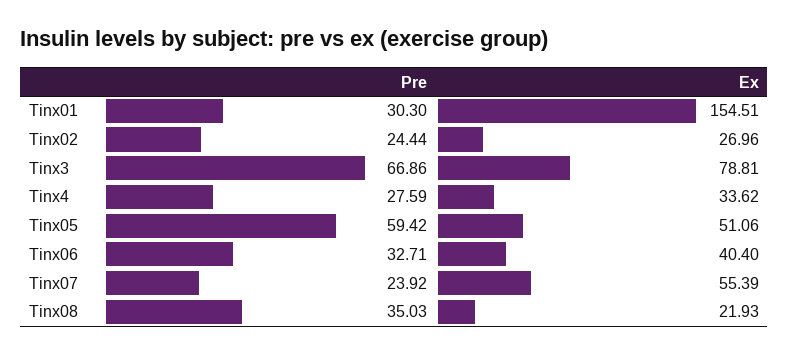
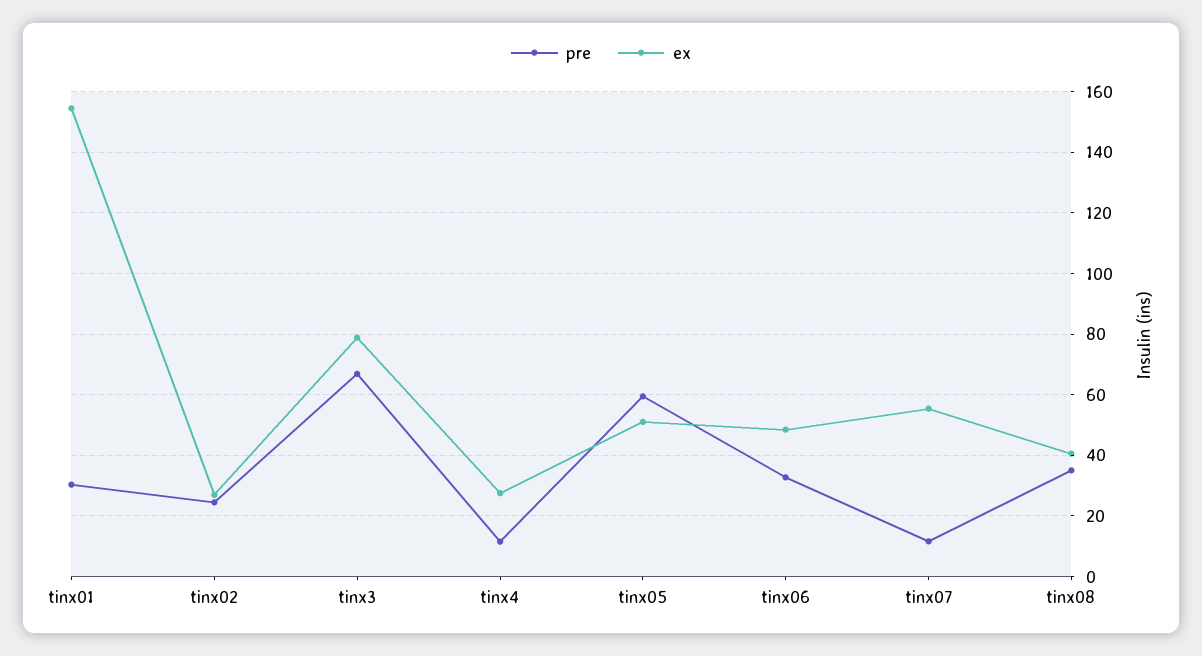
  {
    "Pre": {
      "Tinx01": 30.3,
      "Tinx02": 24.44,
      "Tinx3": 66.86,
-     "Tinx4": 27.59,
+     "Tinx4": 12,
      "Tinx05": 59.42,
      "Tinx06": 32.71,
-     "Tinx07": 23.92,
+     "Tinx07": 12,
      "Tinx08": 35.03
    },
    "Ex": {
      "Tinx01": 154.51,
      "Tinx02": 26.96,
      "Tinx3": 78.81,
-     "Tinx4": 33.62,
+     "Tinx4": 28,
      "Tinx05": 51.06,
-     "Tinx06": 40.4,
+     "Tinx06": 48,
      "Tinx07": 55.39,
-     "Tinx08": 21.93
+     "Tinx08": 40
    }
  }

